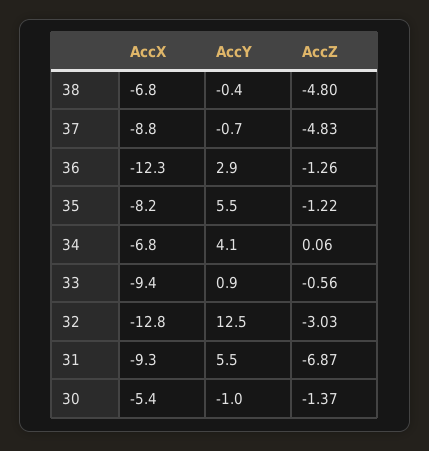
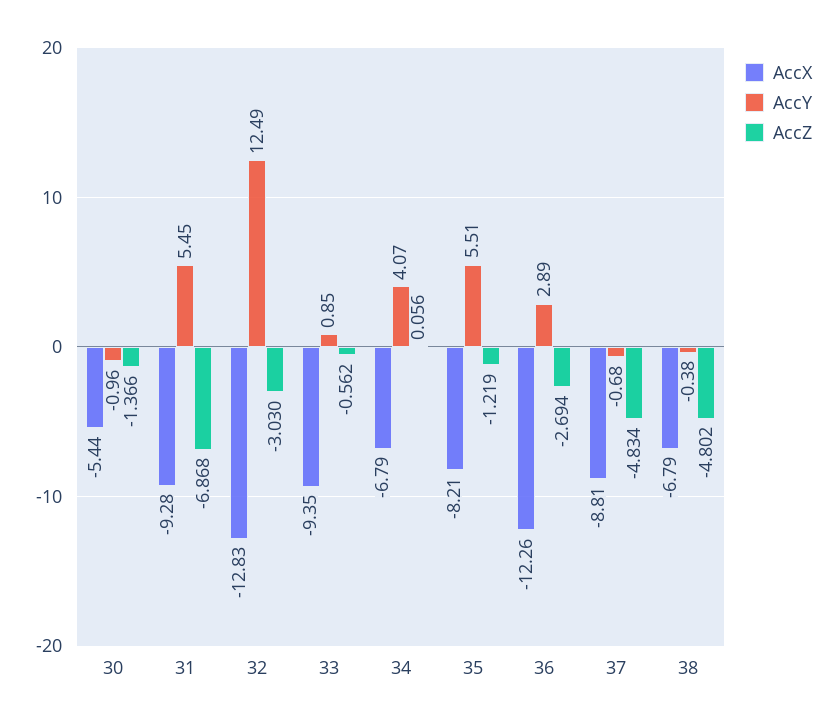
  {
    "AccX": {
      "38": -6.79,
      "37": -8.81,
      "36": -12.26,
      "35": -8.21,
      "34": -6.79,
      "33": -9.35,
      "32": -12.83,
      "31": -9.28,
      "30": -5.44
    },
    "AccY": {
      "38": -0.38,
      "37": -0.68,
      "36": 2.89,
      "35": 5.51,
      "34": 4.07,
      "33": 0.85,
      "32": 12.49,
      "31": 5.45,
      "30": -0.96
    },
    "AccZ": {
      "38": -4.802,
      "37": -4.834,
-     "36": -1.26,
+     "36": -2.694,
      "35": -1.219,
      "34": 0.056,
      "33": -0.562,
      "32": -3.03,
      "31": -6.868,
      "30": -1.366
    }
  }

